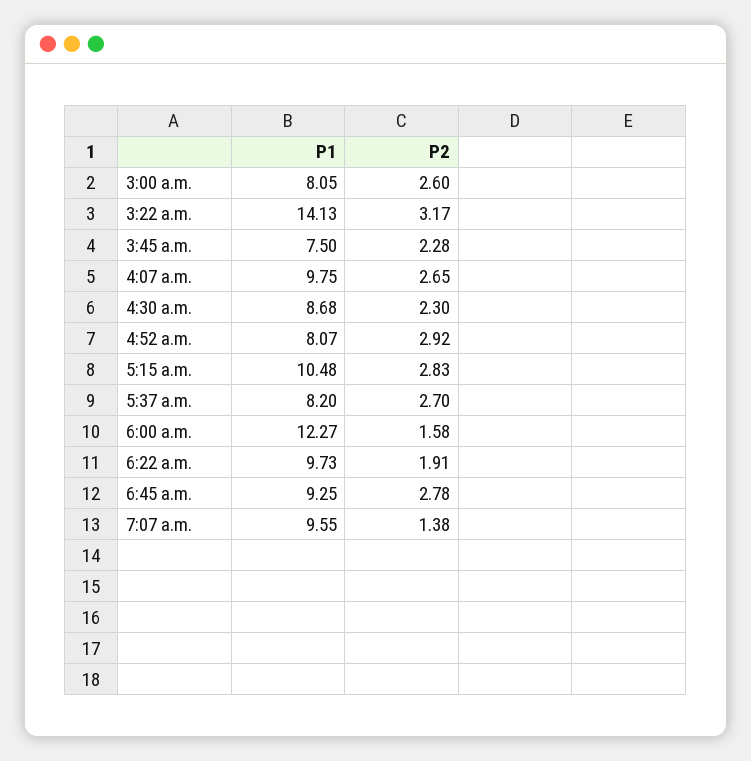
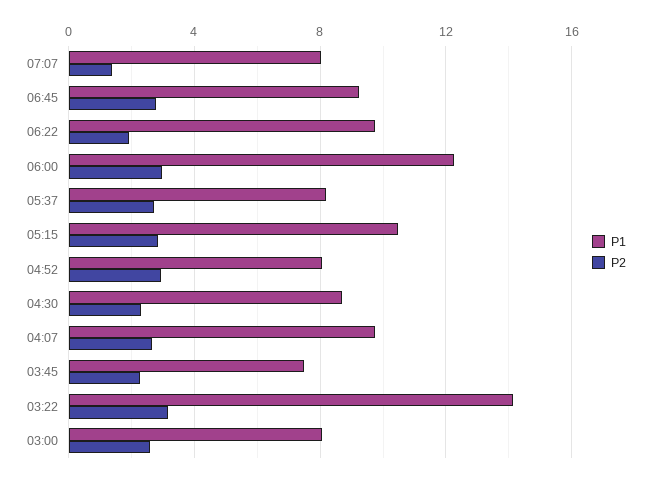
  {
    "P1": {
      "3:00 a.m.": 8.05,
      "3:22 a.m.": 14.13,
      "3:45 a.m.": 7.5,
      "4:07 a.m.": 9.75,
      "4:30 a.m.": 8.68,
      "4:52 a.m.": 8.07,
      "5:15 a.m.": 10.48,
      "5:37 a.m.": 8.2,
      "6:00 a.m.": 12.27,
      "6:22 a.m.": 9.73,
      "6:45 a.m.": 9.25,
-     "7:07 a.m.": 9.55
+     "7:07 a.m.": 8
    },
    "P2": {
      "3:00 a.m.": 2.6,
      "3:22 a.m.": 3.17,
      "3:45 a.m.": 2.28,
      "4:07 a.m.": 2.65,
      "4:30 a.m.": 2.3,
      "4:52 a.m.": 2.92,
      "5:15 a.m.": 2.83,
      "5:37 a.m.": 2.7,
-     "6:00 a.m.": 1.58,
+     "6:00 a.m.": 3,
      "6:22 a.m.": 1.91,
      "6:45 a.m.": 2.78,
      "7:07 a.m.": 1.38
    }
  }

